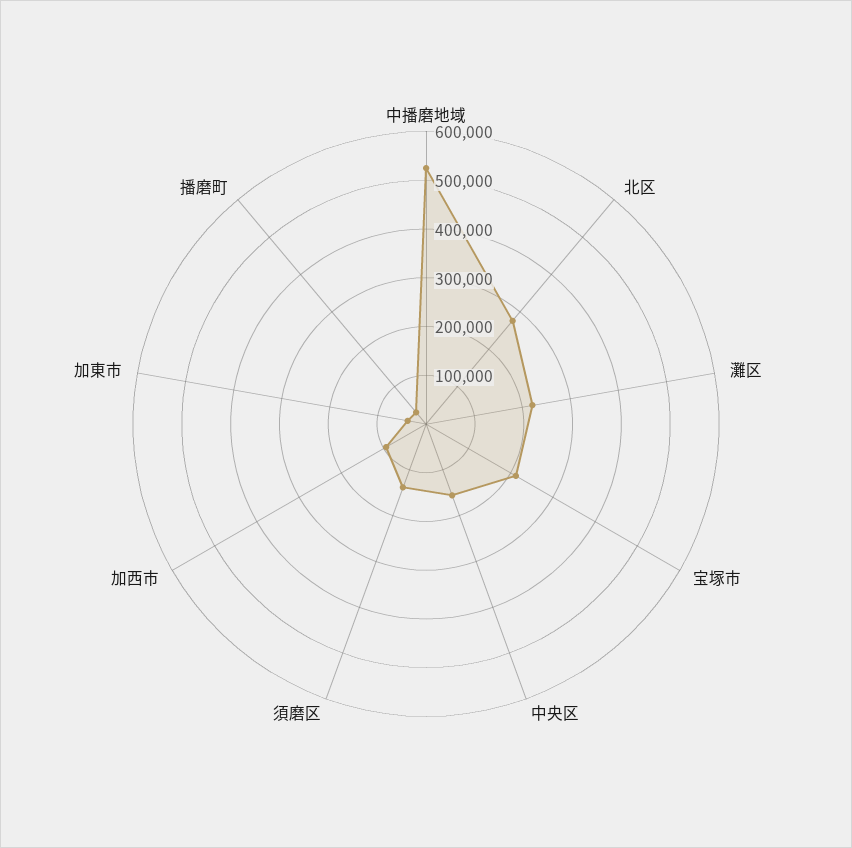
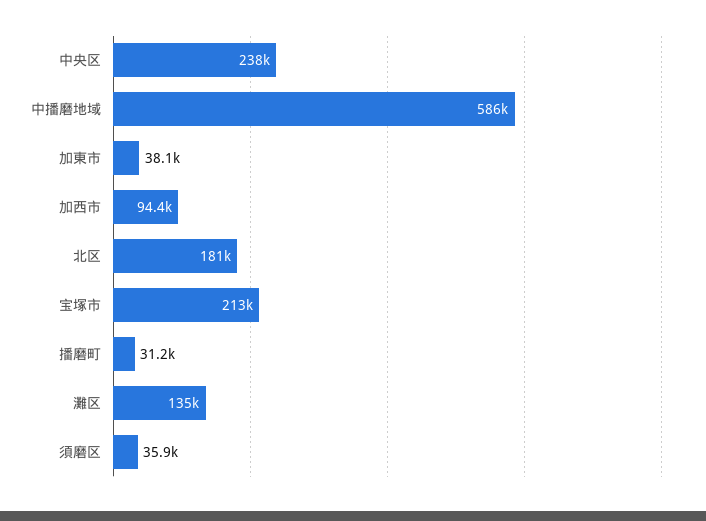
  {
-   "中播磨地域": 520000,
+   "中播磨地域": 586000,
-   "北区": 280000,
+   "北区": 181000,
-   "灘区": 220000,
+   "灘区": 135000,
    "宝塚市": 213000,
-   "中央区": 160000,
+   "中央区": 238000,
-   "須磨区": 140000,
+   "須磨区": 35900,
    "加西市": 94400,
    "加東市": 38100,
    "播磨町": 31200
  }

